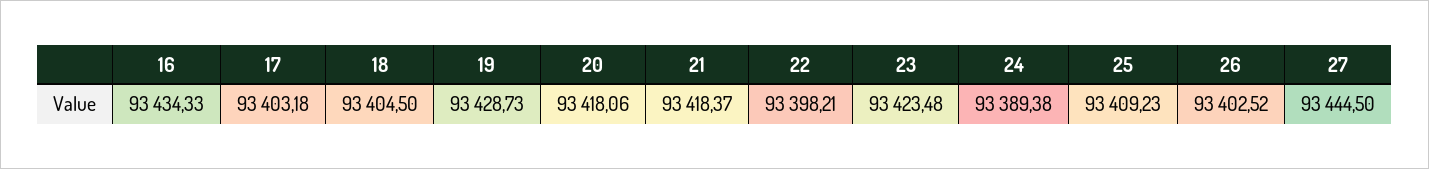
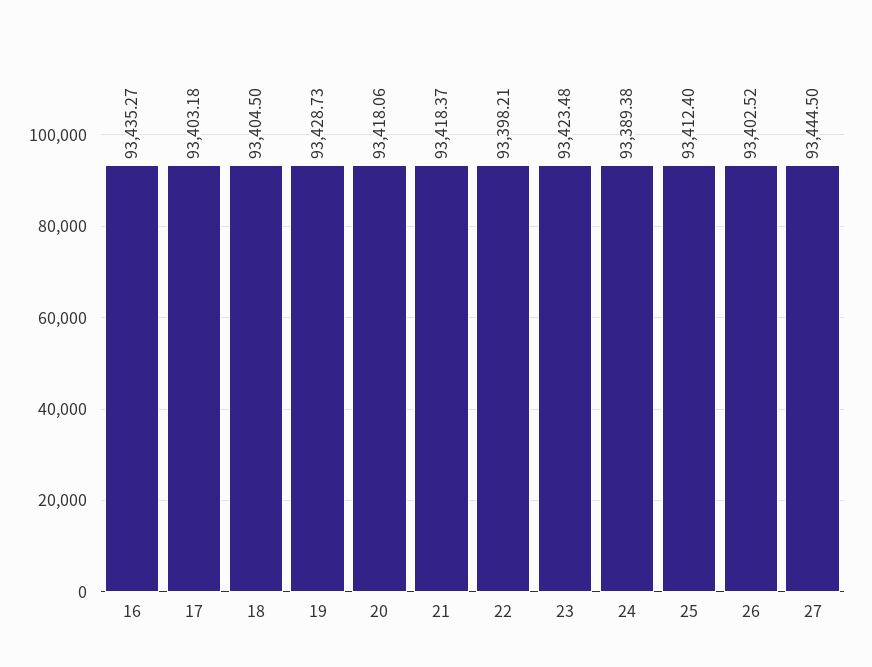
  {
-   "16": 93434.33,
+   "16": 93435.27,
    "17": 93403.18,
    "18": 93404.5,
    "19": 93428.73,
    "20": 93418.06,
    "21": 93418.37,
    "22": 93398.21,
    "23": 93423.48,
    "24": 93389.38,
-   "25": 93409.23,
+   "25": 93412.4,
    "26": 93402.52,
    "27": 93444.5
  }

